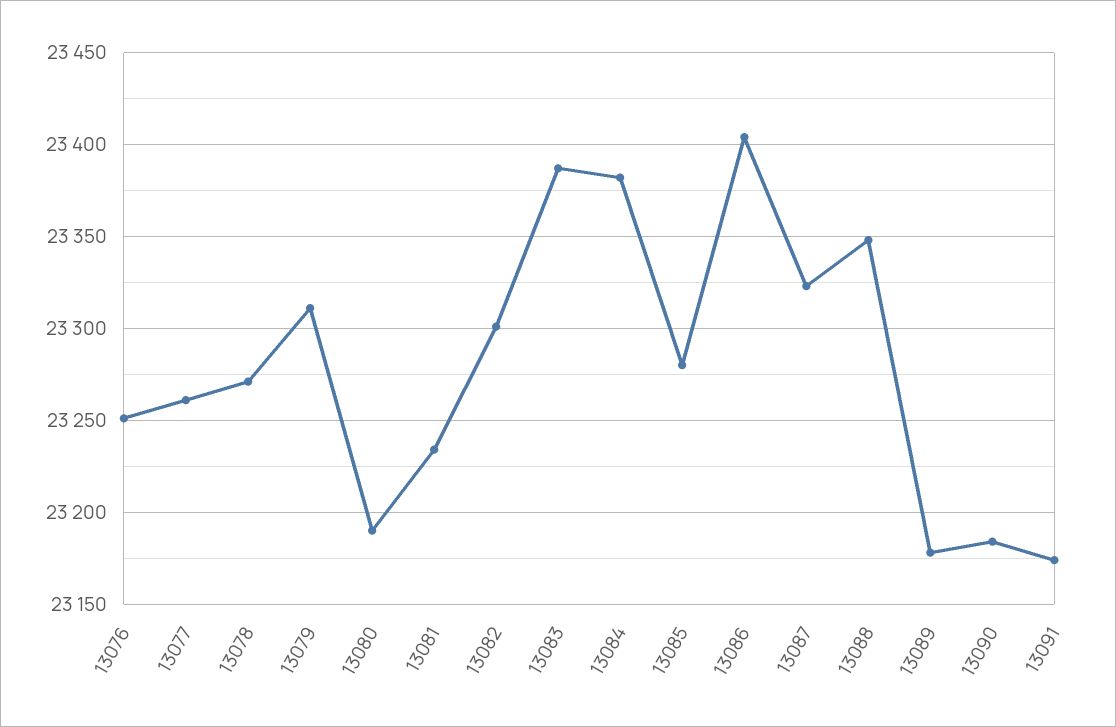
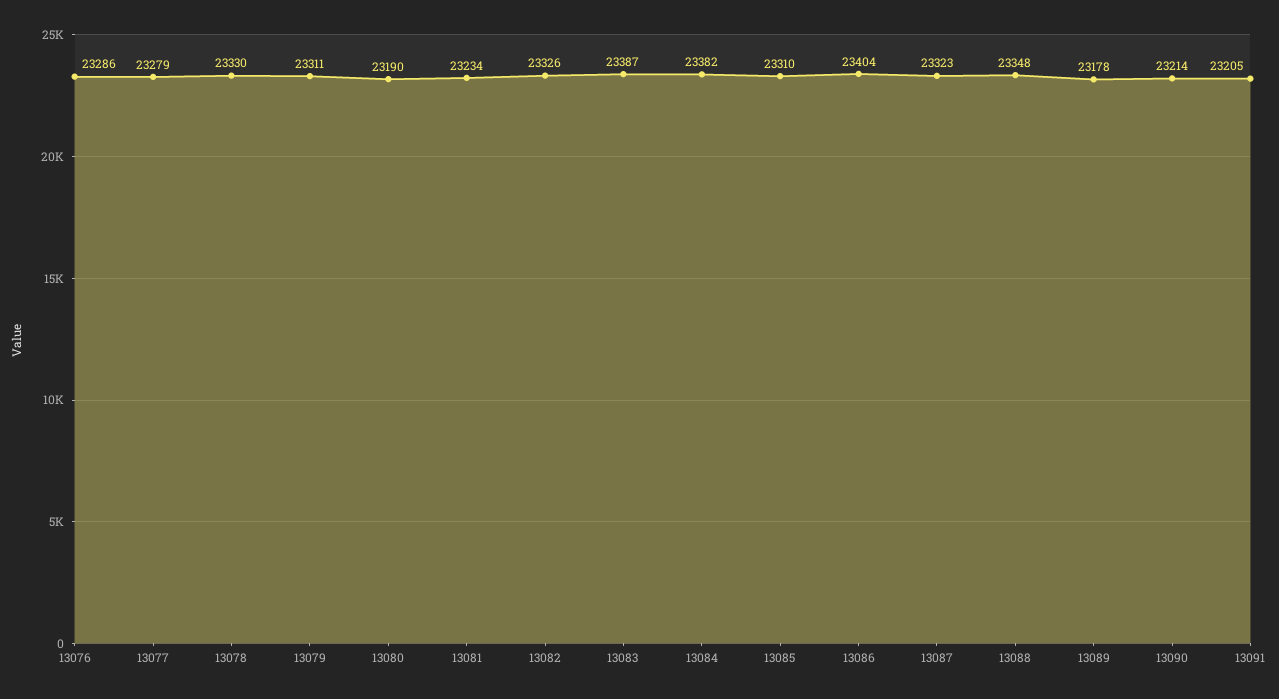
  {
-   "13076": 23250,
+   "13076": 23286,
-   "13077": 23260,
+   "13077": 23279,
-   "13078": 23270,
+   "13078": 23330,
    "13079": 23311,
    "13080": 23190,
    "13081": 23234,
-   "13082": 23300,
+   "13082": 23326,
    "13083": 23387,
    "13084": 23382,
-   "13085": 23280,
+   "13085": 23310,
    "13086": 23404,
    "13087": 23323,
    "13088": 23348,
    "13089": 23178,
-   "13090": 23185,
+   "13090": 23214,
-   "13091": 23175
+   "13091": 23205
  }

